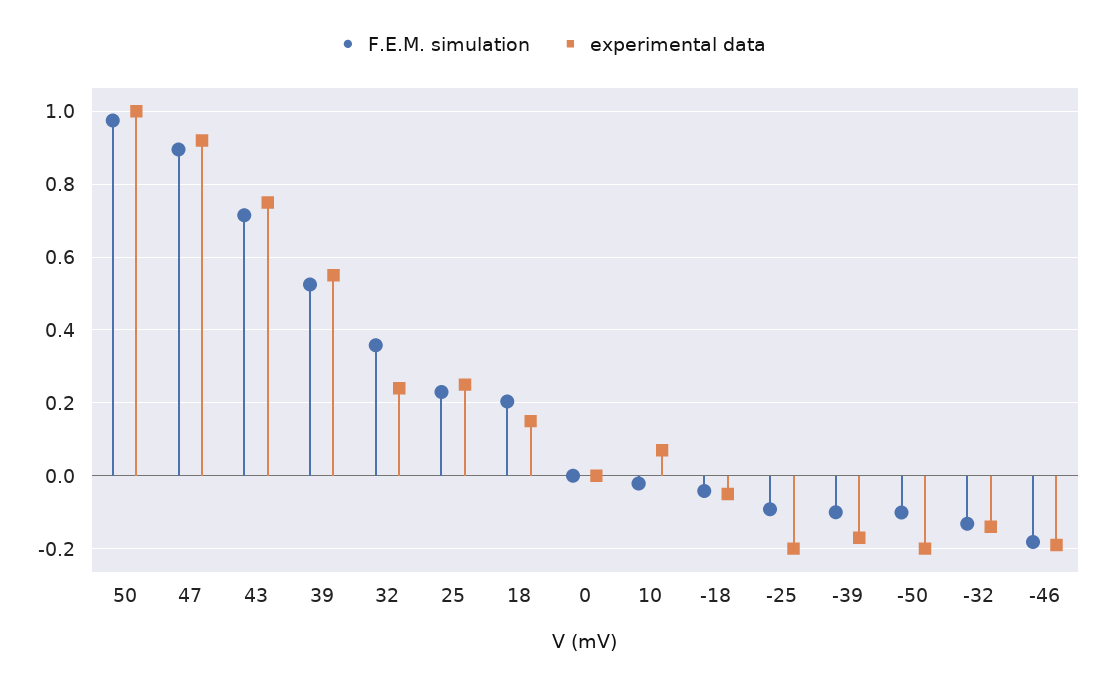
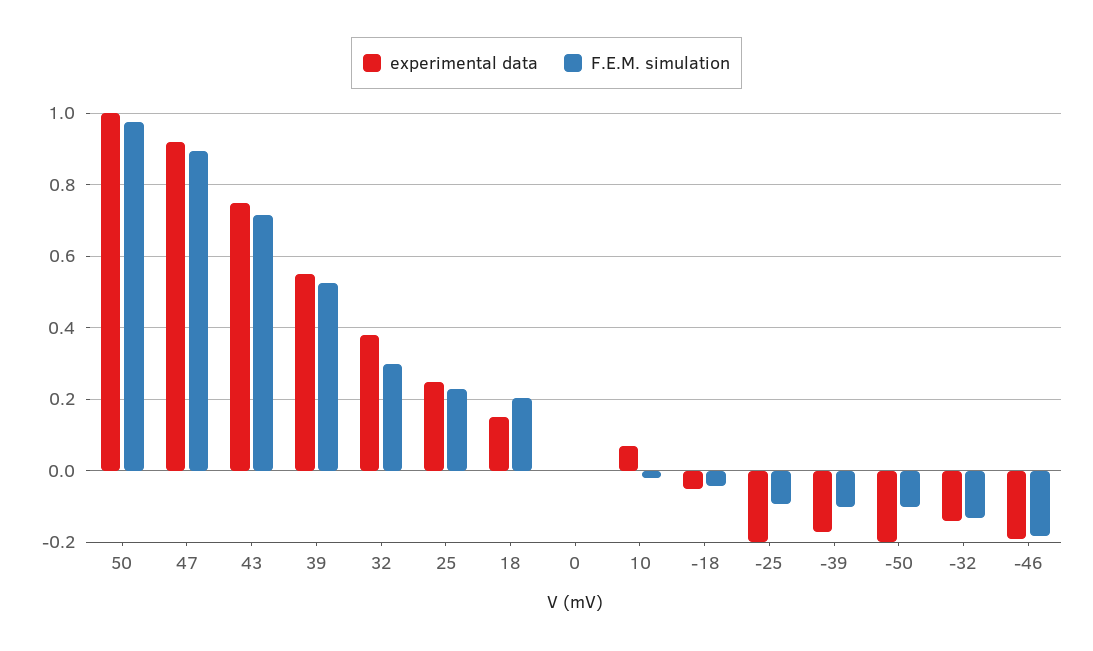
  {
    "F.E.M. simulation": {
      "50": 0.98,
      "47": 0.9,
      "43": 0.72,
      "39": 0.52,
-     "32": 0.36,
+     "32": 0.3,
      "25": 0.24,
      "18": 0.2,
      "0": 0,
      "10": -0.02,
      "-18": -0.04,
      "-25": -0.1,
      "-39": -0.1,
      "-50": -0.1,
      "-32": -0.14,
      "-46": -0.18
    },
    "experimental data": {
      "50": 1,
      "47": 0.92,
      "43": 0.76,
      "39": 0.56,
-     "32": 0.24,
+     "32": 0.38,
      "25": 0.26,
      "18": 0.16,
      "0": 0,
      "10": 0.08,
      "-18": -0.06,
      "-25": -0.2,
      "-39": -0.18,
      "-50": -0.2,
      "-32": -0.14,
      "-46": -0.2
    }
  }

